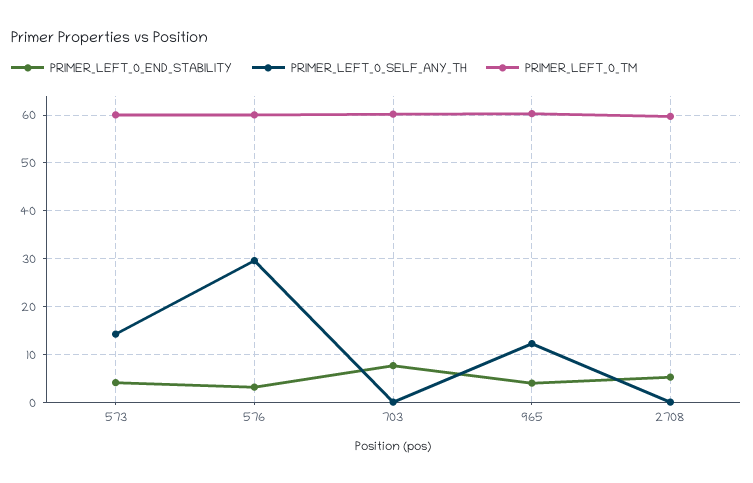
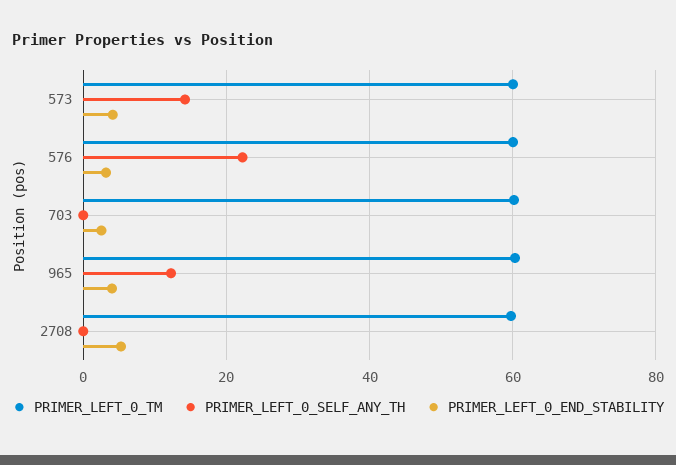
  {
    "PRIMER_LEFT_0_END_STABILITY": {
      "573": 4,
      "576": 4,
-     "703": 8,
+     "703": 2,
      "965": 4,
      "2708": 6
    },
    "PRIMER_LEFT_0_SELF_ANY_TH": {
      "573": 14,
-     "576": 30,
+     "576": 22,
      "703": 0,
      "965": 12,
      "2708": 0
    },
    "PRIMER_LEFT_0_TM": {
      "573": 60,
      "576": 60,
      "703": 60,
      "965": 60,
      "2708": 60
    }
  }

